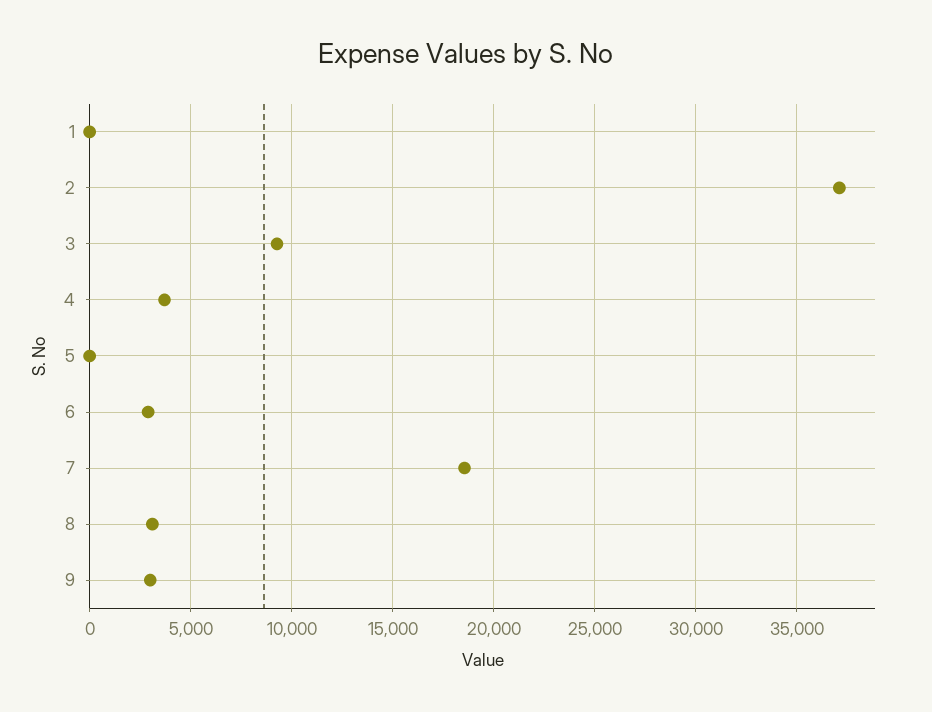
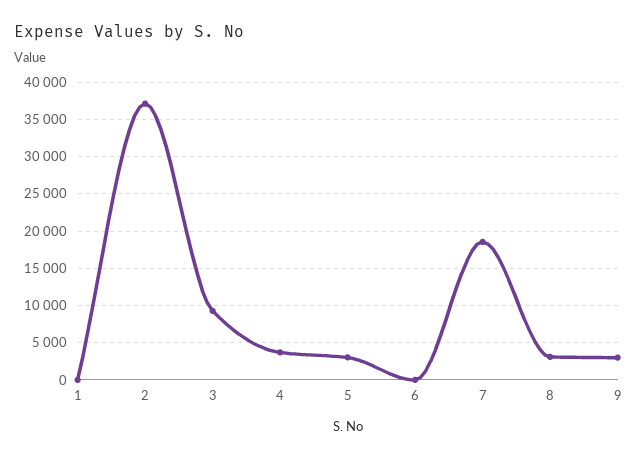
  {
    "1": 0,
    "2": 37000,
    "3": 9500,
    "4": 3500,
-   "5": 0,
+   "5": 3000,
-   "6": 3000,
+   "6": 0,
    "7": 18500,
    "8": 3000,
    "9": 3000
  }

